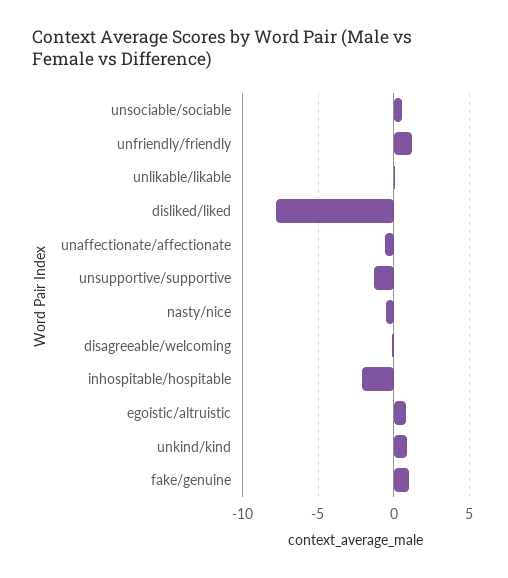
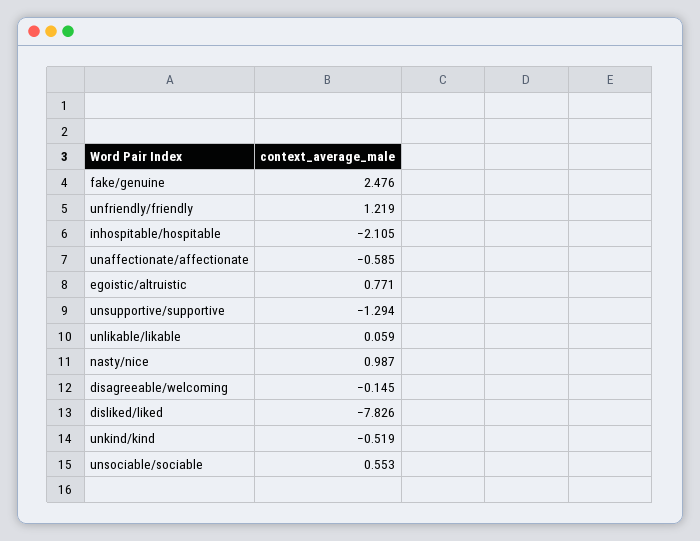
  {
    "unsociable/sociable": 0.553,
    "unfriendly/friendly": 1.219,
    "unlikable/likable": 0.059,
    "disliked/liked": -7.826,
    "unaffectionate/affectionate": -0.585,
    "unsupportive/supportive": -1.294,
-   "nasty/nice": -0.5,
+   "nasty/nice": 0.987,
    "disagreeable/welcoming": -0.145,
    "inhospitable/hospitable": -2.105,
    "egoistic/altruistic": 0.771,
-   "unkind/kind": 1,
+   "unkind/kind": -0.519,
-   "fake/genuine": 1
+   "fake/genuine": 2.476
  }

